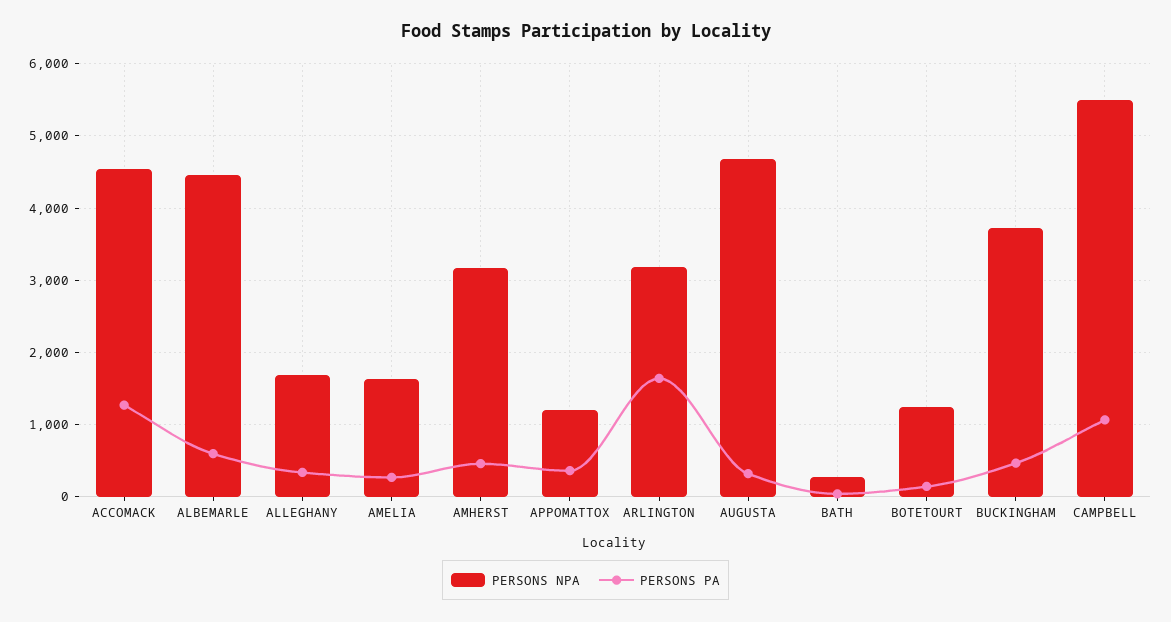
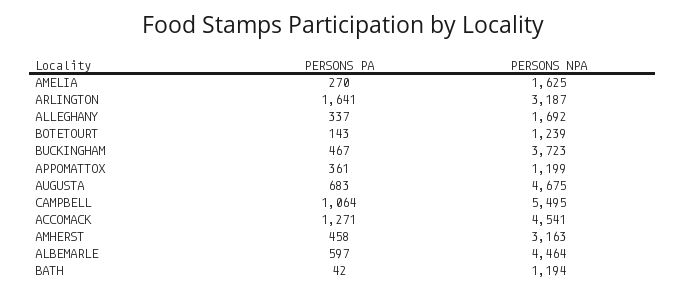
  {
    "PERSONS NPA": {
      "ACCOMACK": 4541,
      "ALBEMARLE": 4464,
      "ALLEGHANY": 1692,
      "AMELIA": 1625,
      "AMHERST": 3163,
      "APPOMATTOX": 1199,
      "ARLINGTON": 3187,
      "AUGUSTA": 4675,
-     "BATH": 300,
+     "BATH": 1194,
      "BOTETOURT": 1239,
      "BUCKINGHAM": 3723,
      "CAMPBELL": 5495
    },
    "PERSONS PA": {
      "ACCOMACK": 1271,
      "ALBEMARLE": 597,
      "ALLEGHANY": 337,
      "AMELIA": 270,
      "AMHERST": 458,
      "APPOMATTOX": 361,
      "ARLINGTON": 1641,
-     "AUGUSTA": 300,
+     "AUGUSTA": 683,
      "BATH": 42,
      "BOTETOURT": 143,
      "BUCKINGHAM": 467,
      "CAMPBELL": 1064
    }
  }

